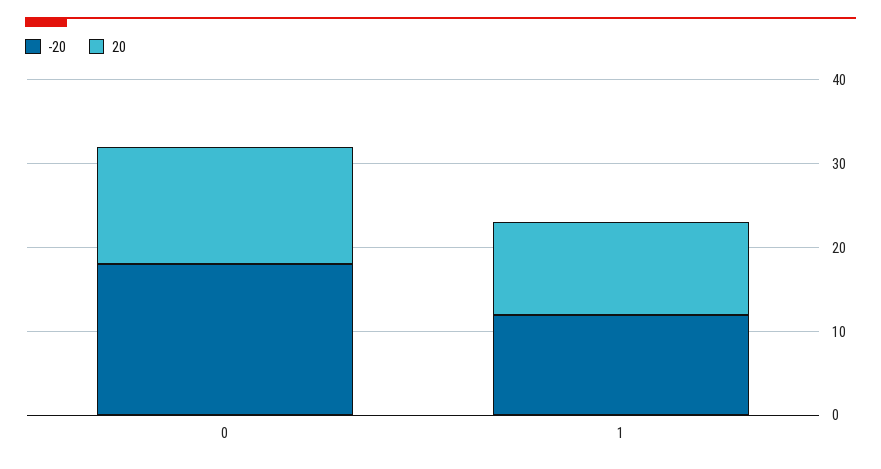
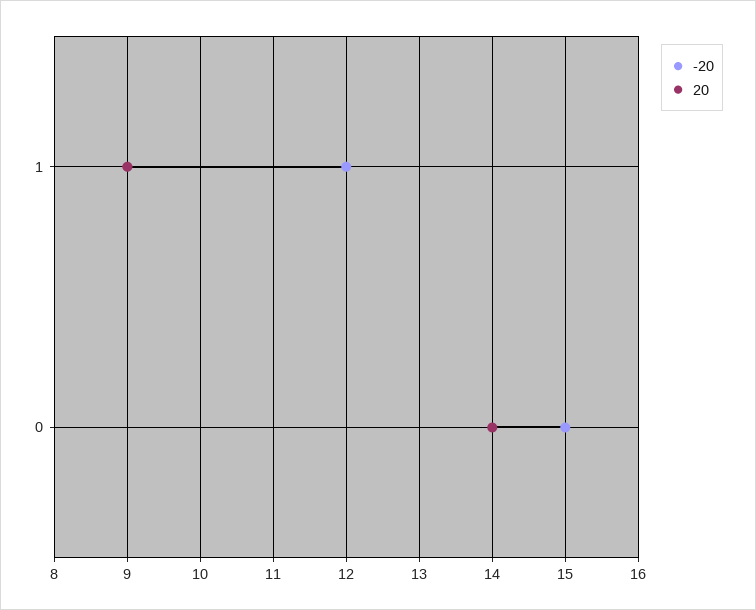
  {
    "-20": {
-     "0": 18,
+     "0": 15,
      "1": 12
    },
    "20": {
      "0": 14,
-     "1": 11
+     "1": 9
    }
  }

